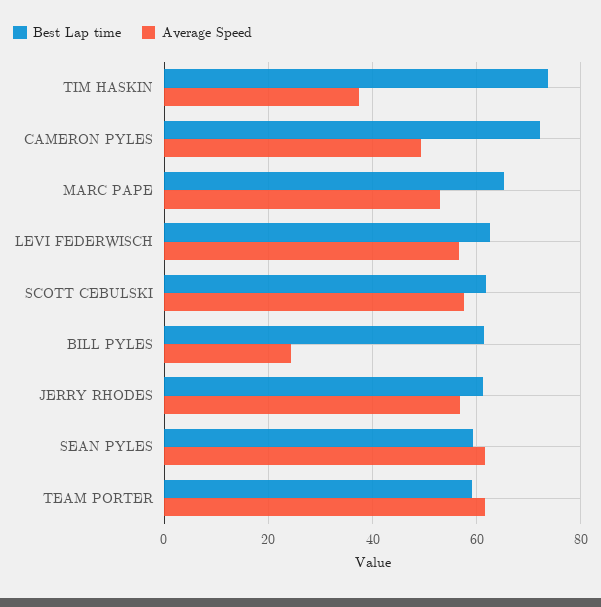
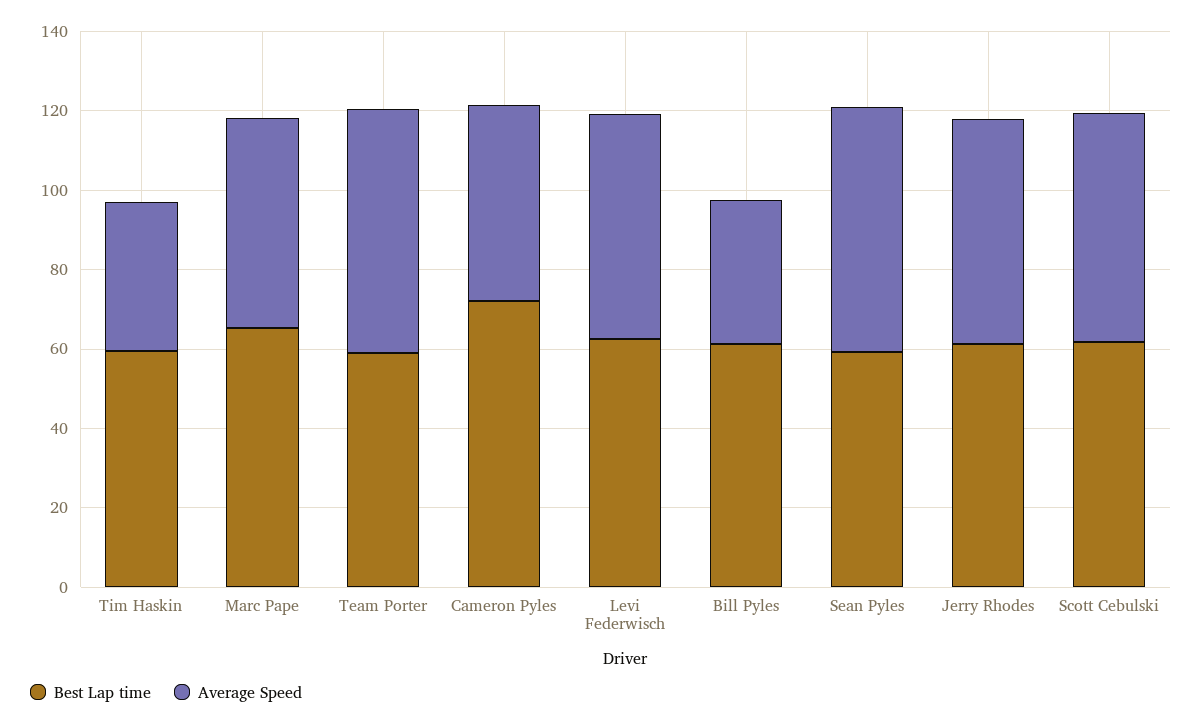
  {
    "Best Lap time": {
-     "TIM HASKIN": 74,
+     "TIM HASKIN": 60,
      "CAMERON PYLES": 72,
      "MARC PAPE": 66,
      "LEVI FEDERWISCH": 62,
      "SCOTT CEBULSKI": 62,
      "BILL PYLES": 62,
      "JERRY RHODES": 62,
      "SEAN PYLES": 60,
      "TEAM PORTER": 60
    },
    "Average Speed": {
      "TIM HASKIN": 38,
      "CAMERON PYLES": 50,
      "MARC PAPE": 52,
      "LEVI FEDERWISCH": 56,
      "SCOTT CEBULSKI": 58,
-     "BILL PYLES": 24,
+     "BILL PYLES": 35,
      "JERRY RHODES": 56,
      "SEAN PYLES": 62,
      "TEAM PORTER": 62
    }
  }

